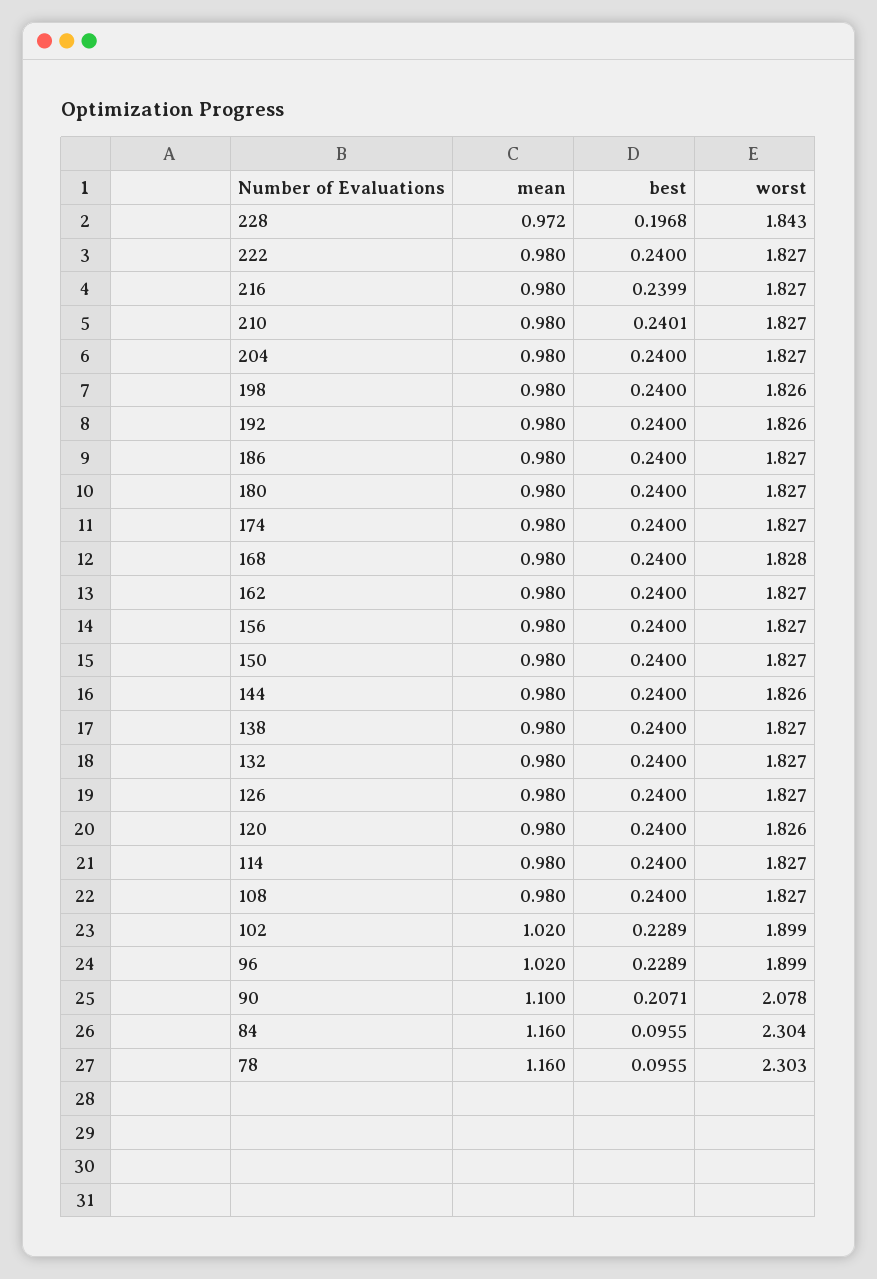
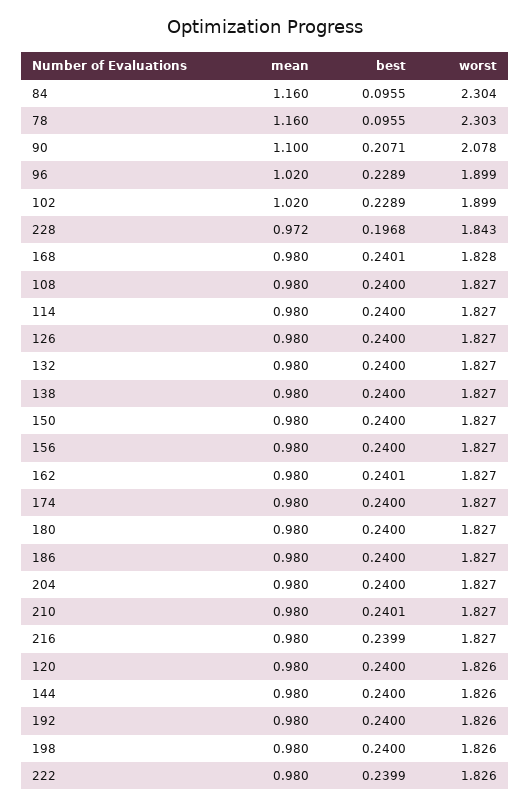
  {
    "mean": {
      "228": 0.972,
      "222": 0.98,
      "216": 0.98,
      "210": 0.98,
      "204": 0.98,
      "198": 0.98,
      "192": 0.98,
      "186": 0.98,
      "180": 0.98,
      "174": 0.98,
      "168": 0.98,
      "162": 0.98,
      "156": 0.98,
      "150": 0.98,
      "144": 0.98,
      "138": 0.98,
      "132": 0.98,
      "126": 0.98,
      "120": 0.98,
      "114": 0.98,
      "108": 0.98,
      "102": 1.02,
      "96": 1.02,
      "90": 1.1,
      "84": 1.16,
      "78": 1.16
    },
    "best": {
      "228": 0.1968,
-     "222": 0.24,
+     "222": 0.2399,
      "216": 0.2399,
      "210": 0.2401,
      "204": 0.24,
      "198": 0.24,
      "192": 0.24,
      "186": 0.24,
      "180": 0.24,
      "174": 0.24,
-     "168": 0.24,
+     "168": 0.2401,
-     "162": 0.24,
+     "162": 0.2401,
      "156": 0.24,
      "150": 0.24,
      "144": 0.24,
      "138": 0.24,
      "132": 0.24,
      "126": 0.24,
      "120": 0.24,
      "114": 0.24,
      "108": 0.24,
      "102": 0.2289,
      "96": 0.2289,
      "90": 0.2071,
      "84": 0.0955,
      "78": 0.0955
    },
    "worst": {
      "228": 1.843,
-     "222": 1.827,
+     "222": 1.826,
      "216": 1.827,
      "210": 1.827,
      "204": 1.827,
      "198": 1.826,
      "192": 1.826,
      "186": 1.827,
      "180": 1.827,
      "174": 1.827,
      "168": 1.828,
      "162": 1.827,
      "156": 1.827,
      "150": 1.827,
      "144": 1.826,
      "138": 1.827,
      "132": 1.827,
      "126": 1.827,
      "120": 1.826,
      "114": 1.827,
      "108": 1.827,
      "102": 1.899,
      "96": 1.899,
      "90": 2.078,
      "84": 2.304,
      "78": 2.303
    }
  }

